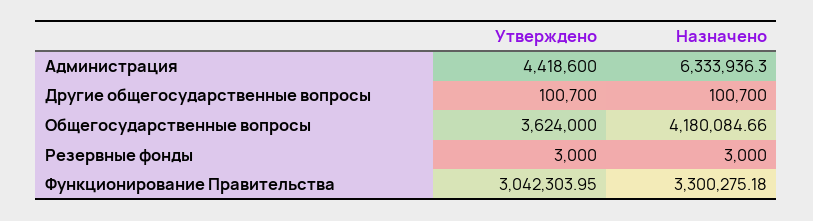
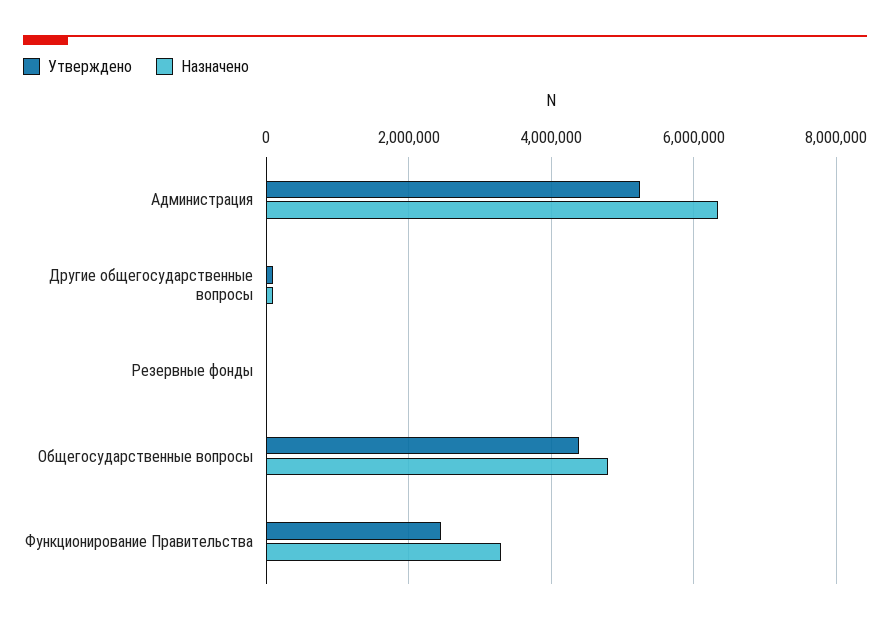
  {
    "Утверждено": {
-     "Администрация": 4418600,
+     "Администрация": 5200000,
      "Другие общегосударственные вопросы": 100700,
-     "Общегосударственные вопросы": 3624000,
+     "Общегосударственные вопросы": 4400000,
      "Резервные фонды": 3000,
-     "Функционирование Правительства": 3042303.95
+     "Функционирование Правительства": 2400000
    },
    "Назначено": {
      "Администрация": 6333936.3,
      "Другие общегосударственные вопросы": 100700,
-     "Общегосударственные вопросы": 4180084.66,
+     "Общегосударственные вопросы": 4800000,
      "Резервные фонды": 3000,
      "Функционирование Правительства": 3300275.18
    }
  }

